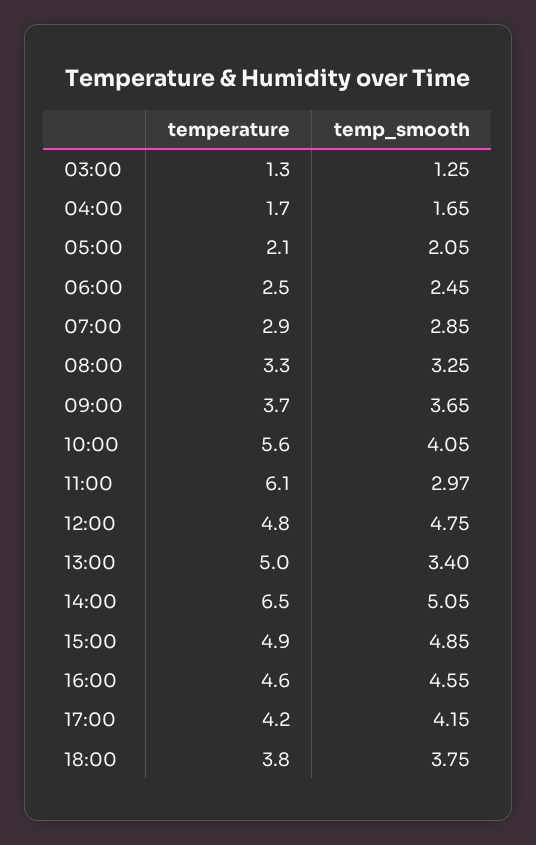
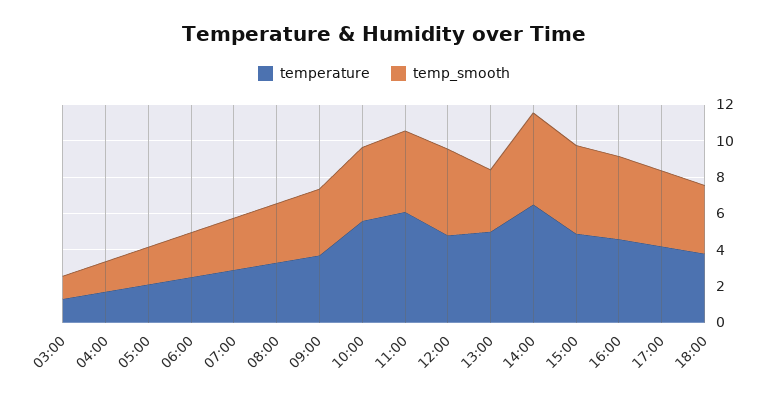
  {
    "temperature": {
      "03:00": 1.3,
      "04:00": 1.7,
      "05:00": 2.1,
      "06:00": 2.5,
      "07:00": 2.9,
      "08:00": 3.3,
      "09:00": 3.7,
      "10:00": 5.6,
      "11:00": 6.1,
      "12:00": 4.8,
      "13:00": 5,
      "14:00": 6.5,
      "15:00": 4.9,
      "16:00": 4.6,
      "17:00": 4.2,
      "18:00": 3.8
    },
    "temp_smooth": {
      "03:00": 1.25,
      "04:00": 1.65,
      "05:00": 2.05,
      "06:00": 2.45,
      "07:00": 2.85,
      "08:00": 3.25,
      "09:00": 3.65,
      "10:00": 4.05,
-     "11:00": 2.97,
+     "11:00": 4.5,
      "12:00": 4.75,
      "13:00": 3.4,
      "14:00": 5.05,
      "15:00": 4.85,
      "16:00": 4.55,
      "17:00": 4.15,
      "18:00": 3.75
    }
  }

